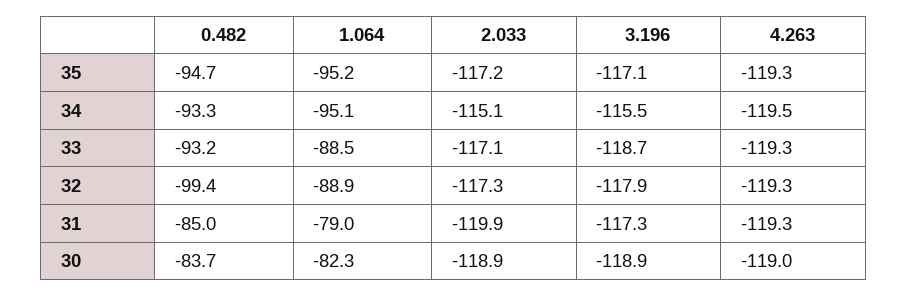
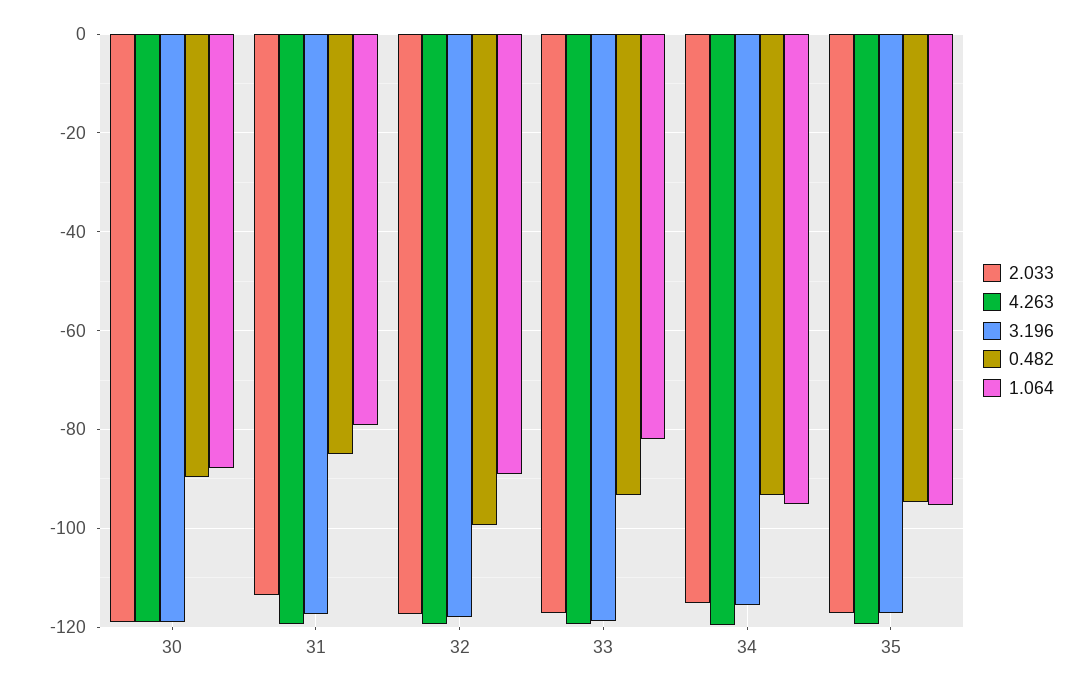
  {
    "0.482": {
      "35": -94.7,
      "34": -93.3,
      "33": -93.2,
      "32": -99.4,
      "31": -85,
-     "30": -83.7
+     "30": -90
    },
    "1.064": {
      "35": -95.2,
      "34": -95.1,
-     "33": -88.5,
+     "33": -82,
      "32": -88.9,
      "31": -79,
-     "30": -82.3
+     "30": -88
    },
    "2.033": {
      "35": -117.2,
      "34": -115.1,
      "33": -117.1,
      "32": -117.3,
-     "31": -119.9,
+     "31": -114,
      "30": -118.9
    },
    "3.196": {
      "35": -117.1,
      "34": -115.5,
      "33": -118.7,
      "32": -117.9,
      "31": -117.3,
      "30": -118.9
    },
    "4.263": {
      "35": -119.3,
      "34": -119.5,
      "33": -119.3,
      "32": -119.3,
      "31": -119.3,
      "30": -119
    }
  }

